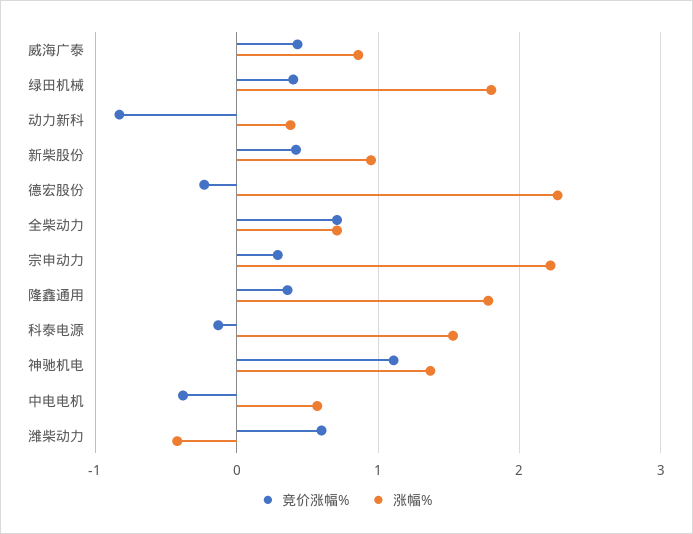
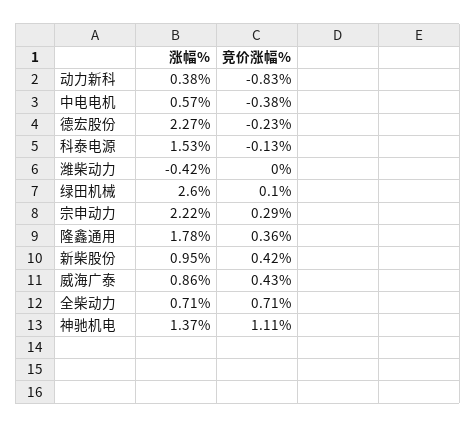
  {
    "竞价涨幅%": {
      "威海广泰": 0.43,
-     "绿田机械": 0.4,
+     "绿田机械": 0.1,
      "动力新科": -0.83,
      "新柴股份": 0.42,
      "德宏股份": -0.23,
      "全柴动力": 0.71,
      "宗申动力": 0.29,
      "隆鑫通用": 0.36,
      "科泰电源": -0.13,
      "神驰机电": 1.11,
      "中电电机": -0.38,
-     "潍柴动力": 0.6
+     "潍柴动力": 0
    },
    "涨幅%": {
      "威海广泰": 0.86,
-     "绿田机械": 1.8,
+     "绿田机械": 2.6,
      "动力新科": 0.38,
      "新柴股份": 0.95,
      "德宏股份": 2.27,
      "全柴动力": 0.71,
      "宗申动力": 2.22,
      "隆鑫通用": 1.78,
      "科泰电源": 1.53,
      "神驰机电": 1.37,
      "中电电机": 0.57,
      "潍柴动力": -0.42
    }
  }

